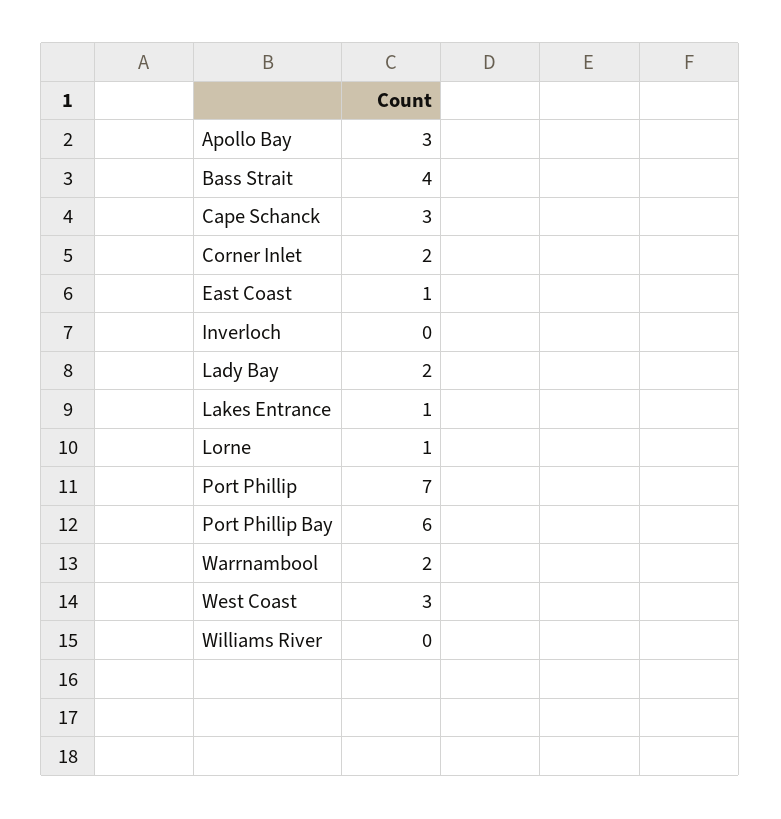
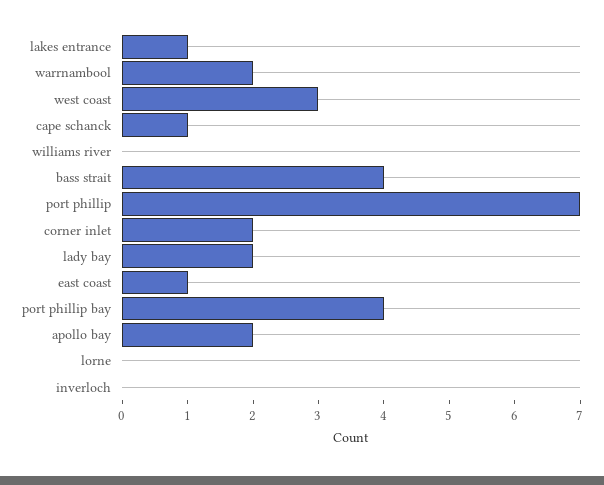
  {
-   "Apollo Bay": 3,
+   "Apollo Bay": 2,
    "Bass Strait": 4,
-   "Cape Schanck": 3,
+   "Cape Schanck": 1,
    "Corner Inlet": 2,
    "East Coast": 1,
    "Inverloch": 0,
    "Lady Bay": 2,
    "Lakes Entrance": 1,
-   "Lorne": 1,
+   "Lorne": 0,
    "Port Phillip": 7,
-   "Port Phillip Bay": 6,
+   "Port Phillip Bay": 4,
    "Warrnambool": 2,
    "West Coast": 3,
    "Williams River": 0
  }

